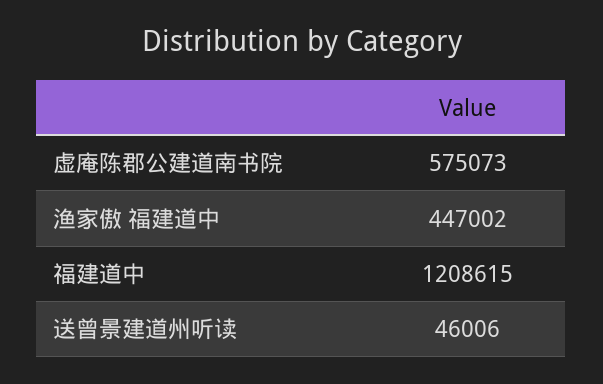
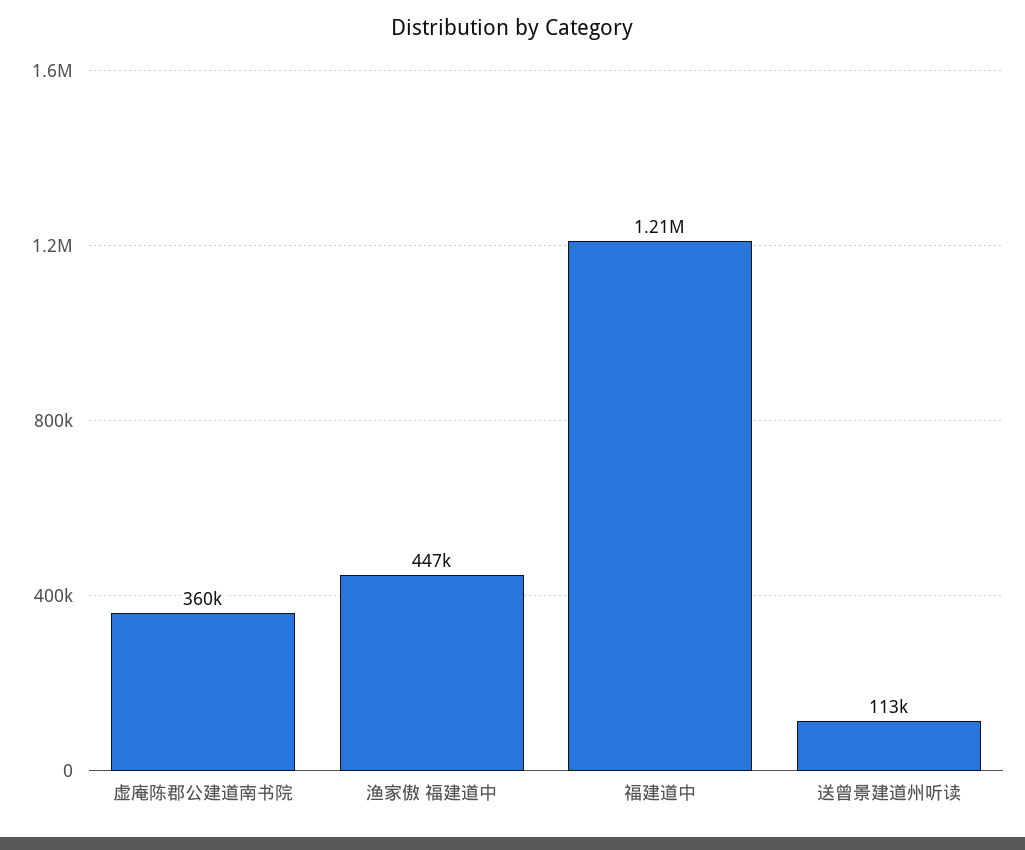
  {
-   "虚庵陈郡公建道南书院": 575073,
+   "虚庵陈郡公建道南书院": 360000,
    "渔家傲 福建道中": 447002,
    "福建道中": 1208615,
-   "送曾景建道州听读": 46006
+   "送曾景建道州听读": 113000
  }

